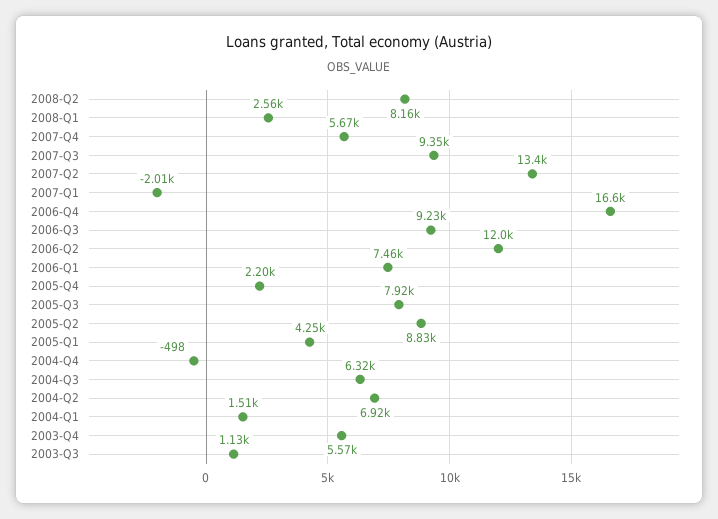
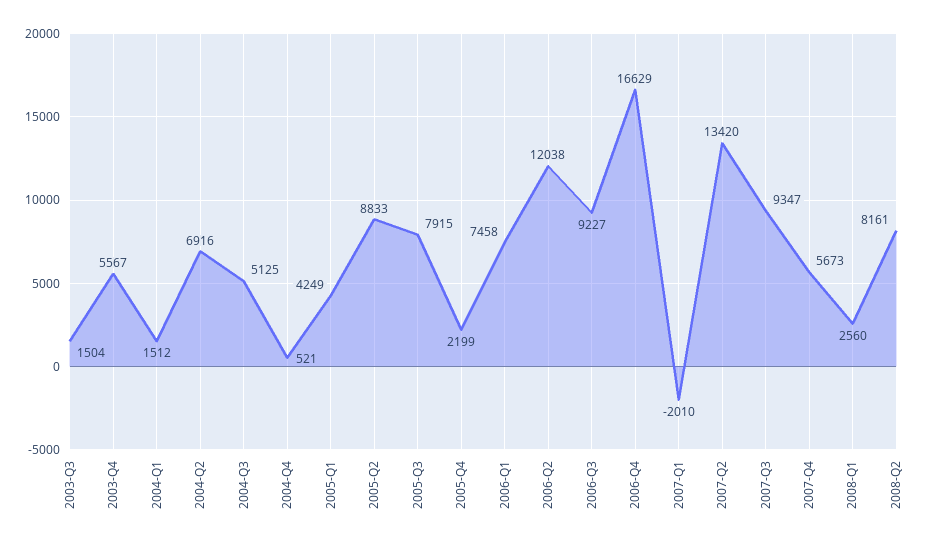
  {
    "2008-Q2": 8161,
    "2008-Q1": 2560,
    "2007-Q4": 5673,
    "2007-Q3": 9347,
    "2007-Q2": 13420,
    "2007-Q1": -2010,
    "2006-Q4": 16629,
    "2006-Q3": 9227,
    "2006-Q2": 12038,
    "2006-Q1": 7458,
    "2005-Q4": 2199,
    "2005-Q3": 7915,
    "2005-Q2": 8833,
    "2005-Q1": 4249,
-   "2004-Q4": -498,
+   "2004-Q4": 521,
-   "2004-Q3": 6320,
+   "2004-Q3": 5125,
    "2004-Q2": 6916,
    "2004-Q1": 1512,
    "2003-Q4": 5567,
-   "2003-Q3": 1130
+   "2003-Q3": 1504
  }

